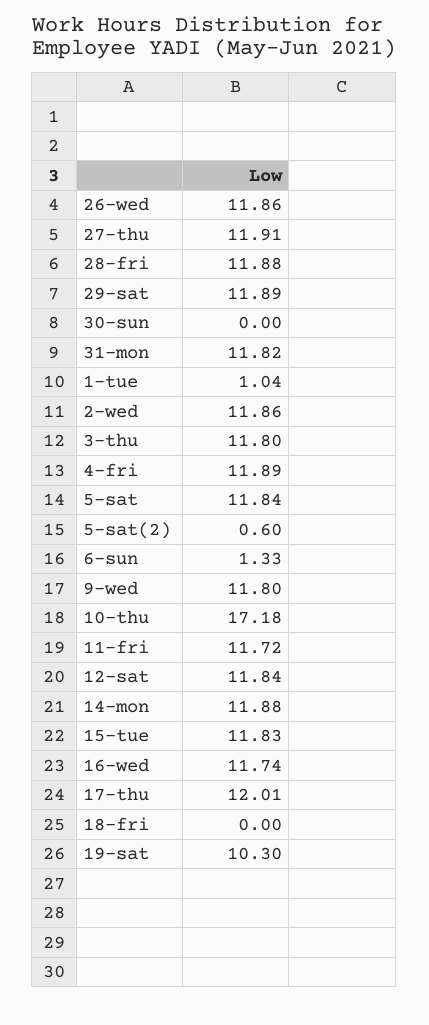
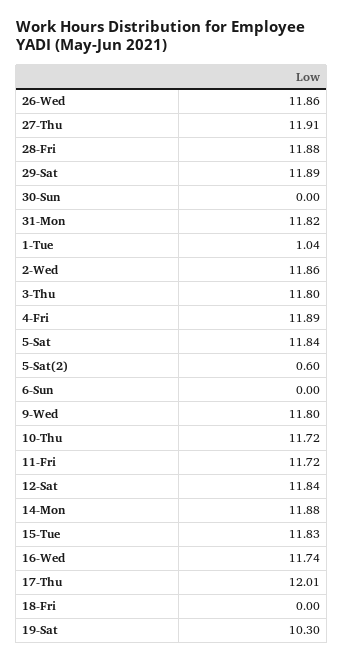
  {
    "26-wed": 11.86,
    "27-thu": 11.91,
    "28-fri": 11.88,
    "29-sat": 11.89,
    "30-sun": 0,
    "31-mon": 11.82,
    "1-tue": 1.04,
    "2-wed": 11.86,
    "3-thu": 11.8,
    "4-fri": 11.89,
    "5-sat": 11.84,
    "5-sat(2)": 0.6,
-   "6-sun": 1.33,
+   "6-sun": 0,
    "9-wed": 11.8,
-   "10-thu": 17.18,
+   "10-thu": 11.72,
    "11-fri": 11.72,
    "12-sat": 11.84,
    "14-mon": 11.88,
    "15-tue": 11.83,
    "16-wed": 11.74,
    "17-thu": 12.01,
    "18-fri": 0,
    "19-sat": 10.3
  }

